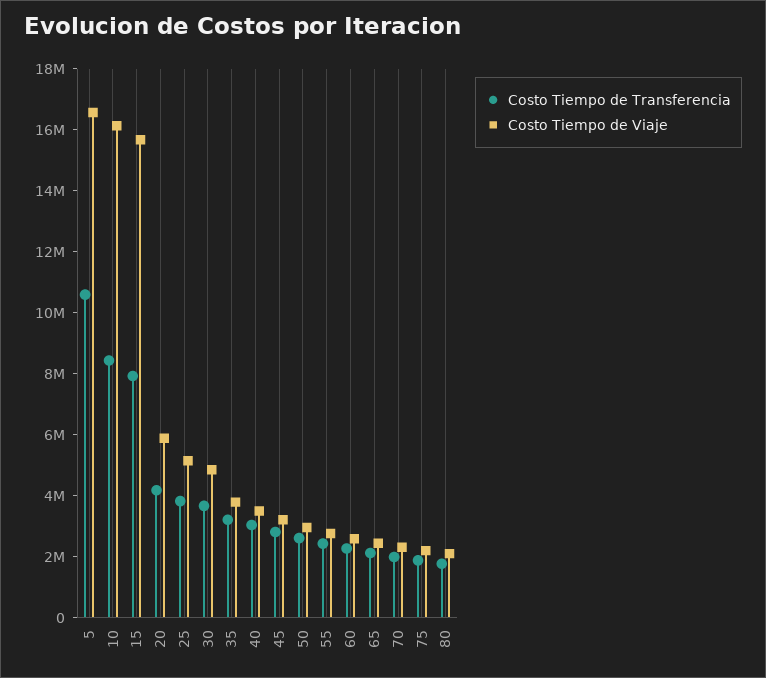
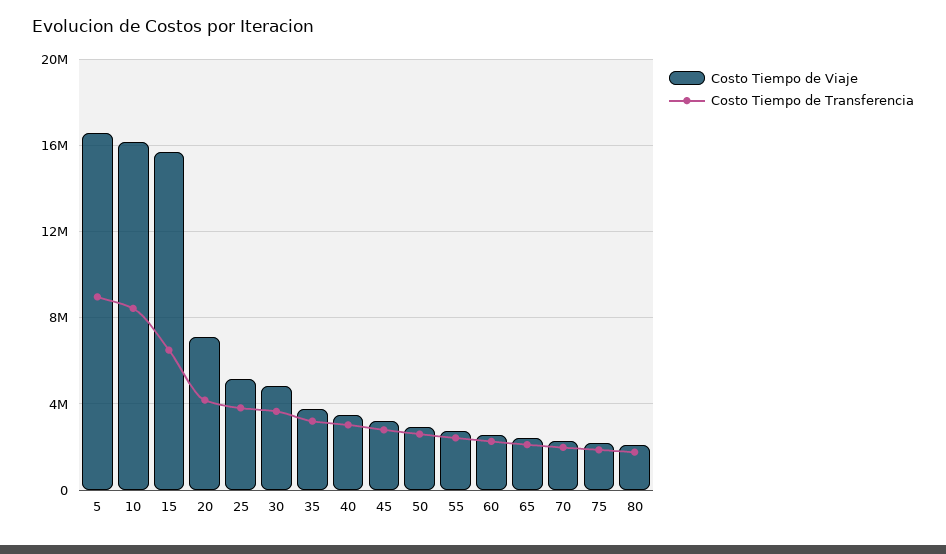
  {
    "Costo Tiempo de Transferencia": {
-     "5": 10500000,
+     "5": 9000000,
      "10": 8500000,
-     "15": 8000000,
+     "15": 6500000,
      "20": 4000000,
      "25": 4000000,
      "30": 3500000,
      "35": 3000000,
      "40": 3000000,
      "45": 3000000,
      "50": 2500000,
      "55": 2500000,
      "60": 2500000,
      "65": 2000000,
      "70": 2000000,
      "75": 2000000,
      "80": 2000000
    },
    "Costo Tiempo de Viaje": {
      "5": 16500000,
      "10": 16000000,
      "15": 15500000,
-     "20": 6000000,
+     "20": 7000000,
      "25": 5000000,
      "30": 5000000,
      "35": 4000000,
      "40": 3500000,
      "45": 3000000,
      "50": 3000000,
      "55": 3000000,
      "60": 2500000,
      "65": 2500000,
      "70": 2500000,
      "75": 2000000,
      "80": 2000000
    }
  }

